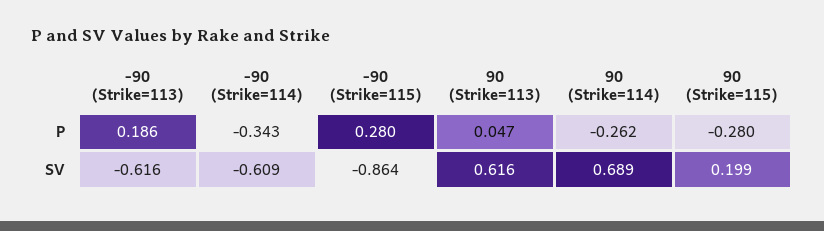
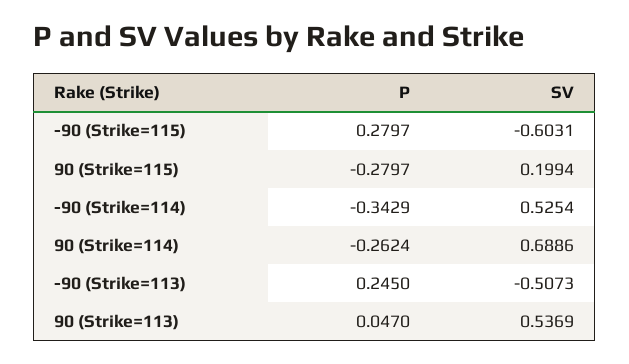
  {
    "-90 (Strike=113)": {
-     "P": 0.186,
+     "P": 0.245,
-     "SV": -0.616
+     "SV": -0.5073
    },
    "-90 (Strike=114)": {
      "P": -0.3429,
-     "SV": -0.609
+     "SV": 0.5254
    },
    "-90 (Strike=115)": {
      "P": 0.2797,
-     "SV": -0.864
+     "SV": -0.6031
    },
    "90 (Strike=113)": {
      "P": 0.047,
-     "SV": 0.616
+     "SV": 0.5369
    },
    "90 (Strike=114)": {
      "P": -0.2624,
      "SV": 0.6886
    },
    "90 (Strike=115)": {
      "P": -0.2797,
      "SV": 0.1994
    }
  }

